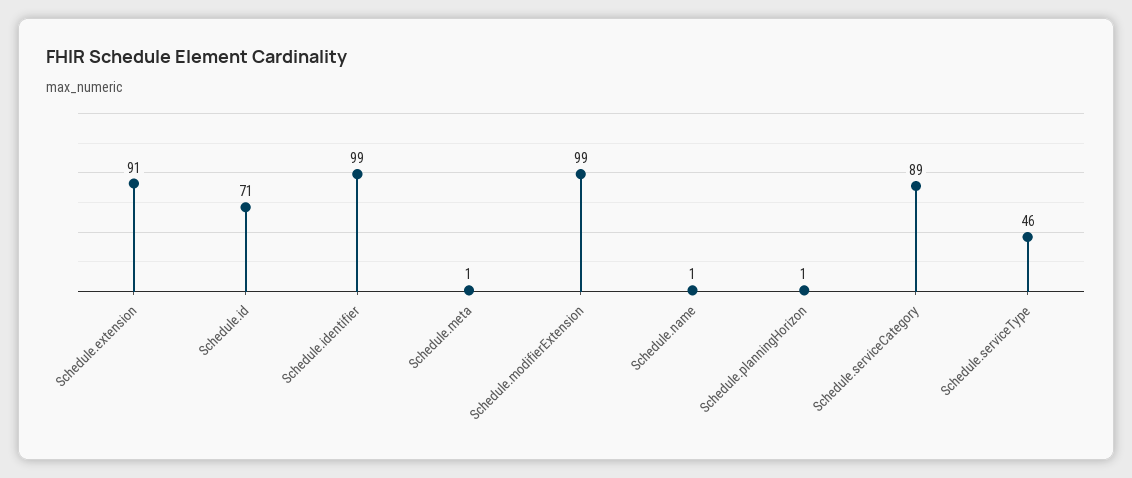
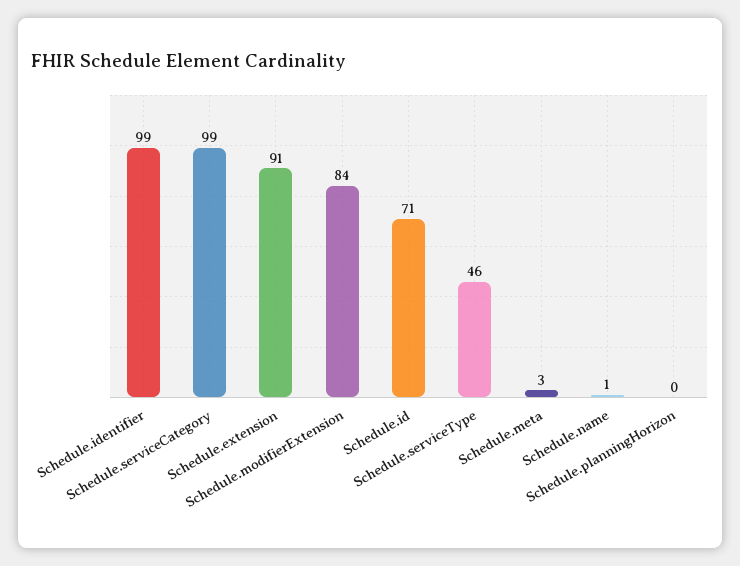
  {
    "Schedule.extension": 91,
    "Schedule.id": 71,
    "Schedule.identifier": 99,
-   "Schedule.meta": 1,
+   "Schedule.meta": 3,
-   "Schedule.modifierExtension": 99,
+   "Schedule.modifierExtension": 84,
    "Schedule.name": 1,
-   "Schedule.planningHorizon": 1,
+   "Schedule.planningHorizon": 0,
-   "Schedule.serviceCategory": 89,
+   "Schedule.serviceCategory": 99,
    "Schedule.serviceType": 46
  }

